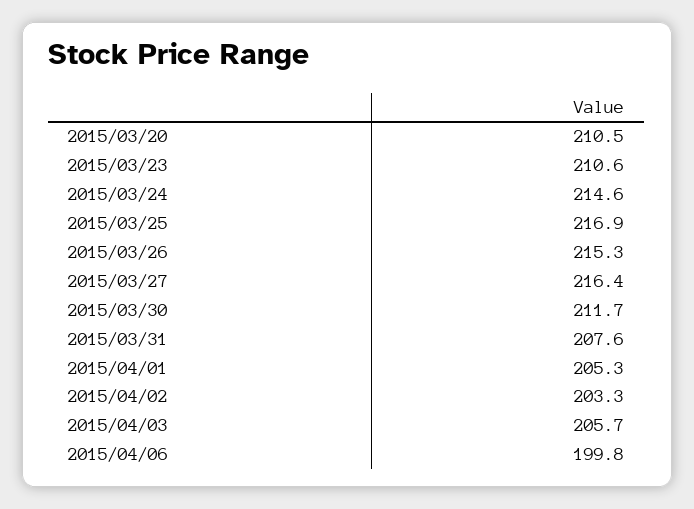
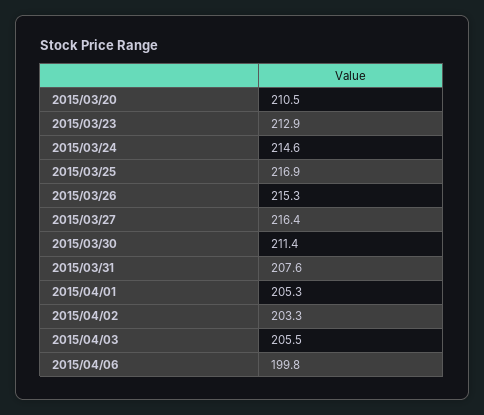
  {
    "2015/03/20": 210.5,
-   "2015/03/23": 210.6,
+   "2015/03/23": 212.9,
    "2015/03/24": 214.6,
    "2015/03/25": 216.9,
    "2015/03/26": 215.3,
    "2015/03/27": 216.4,
-   "2015/03/30": 211.7,
+   "2015/03/30": 211.4,
    "2015/03/31": 207.6,
    "2015/04/01": 205.3,
    "2015/04/02": 203.3,
-   "2015/04/03": 205.7,
+   "2015/04/03": 205.5,
    "2015/04/06": 199.8
  }

